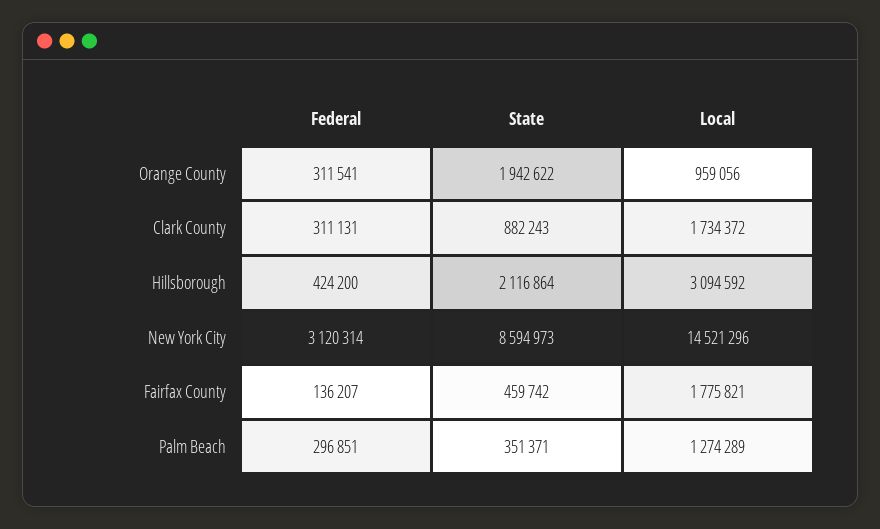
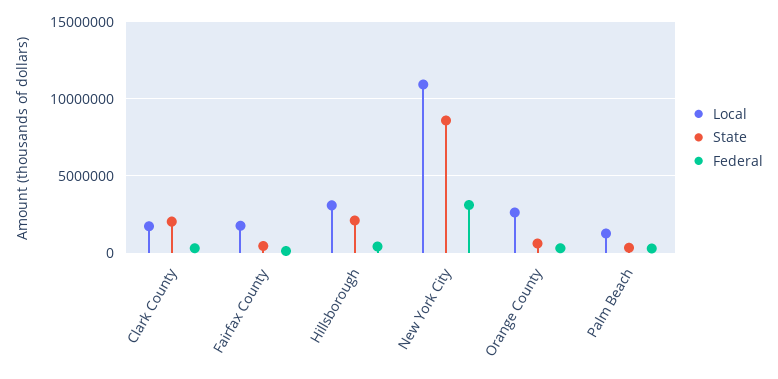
  {
    "Federal": {
      "Orange County": 311541,
      "Clark County": 311131,
      "Hillsborough": 424200,
      "New York City": 3120314,
      "Fairfax County": 136207,
      "Palm Beach": 296851
    },
    "State": {
-     "Orange County": 1942622,
+     "Orange County": 500000,
-     "Clark County": 882243,
+     "Clark County": 2000000,
      "Hillsborough": 2116864,
      "New York City": 8594973,
      "Fairfax County": 459742,
      "Palm Beach": 351371
    },
    "Local": {
-     "Orange County": 959056,
+     "Orange County": 2500000,
      "Clark County": 1734372,
      "Hillsborough": 3094592,
-     "New York City": 14521296,
+     "New York City": 11000000,
      "Fairfax County": 1775821,
      "Palm Beach": 1274289
    }
  }

